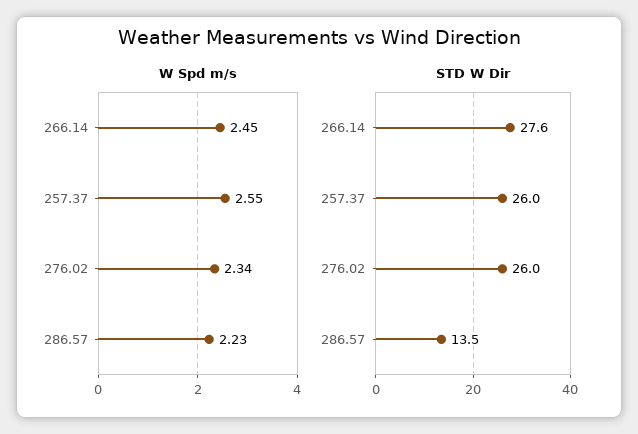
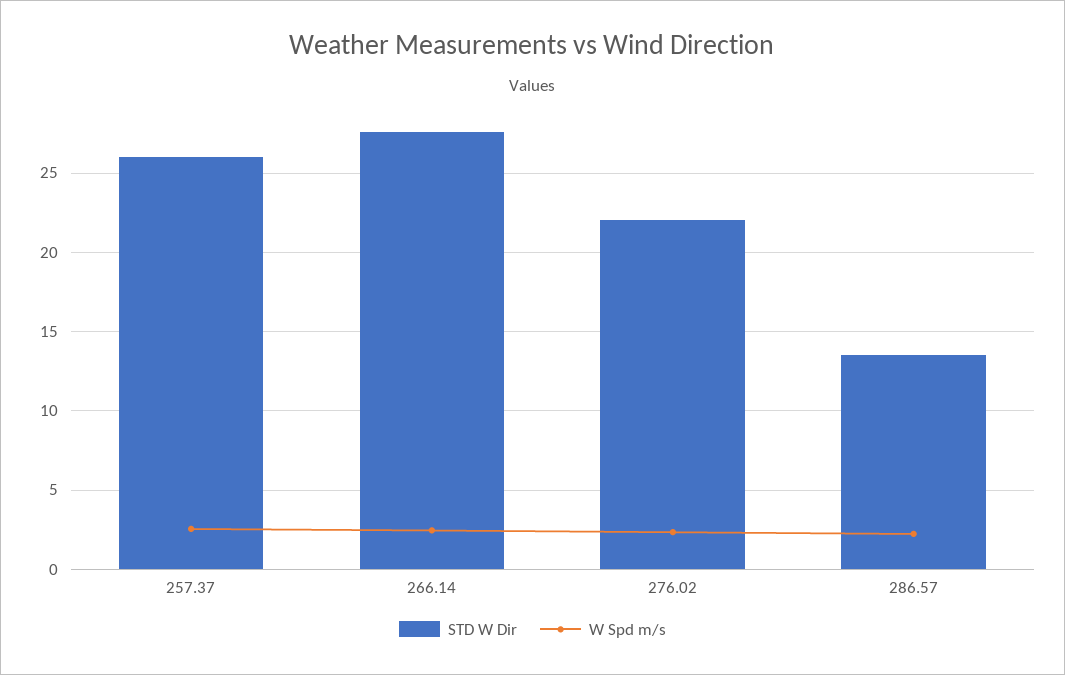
  {
    "W Spd m/s": {
      "266.14": 2.45,
      "257.37": 2.55,
      "276.02": 2.34,
      "286.57": 2.23
    },
    "STD W Dir": {
      "266.14": 27.6,
      "257.37": 26,
-     "276.02": 26,
+     "276.02": 22,
      "286.57": 13.5
    }
  }

